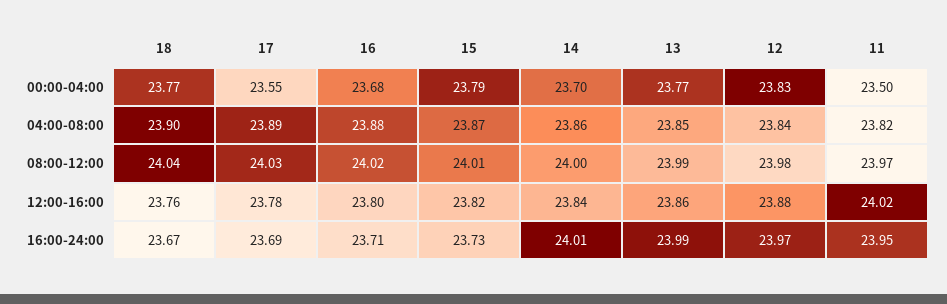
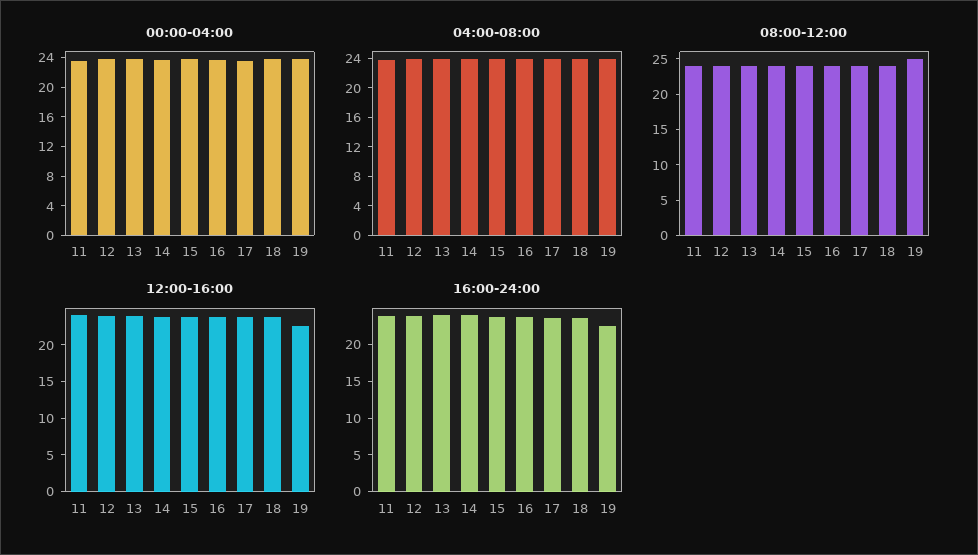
  {
    "00:00-04:00": {
      "18": 23.77,
      "17": 23.55,
      "16": 23.68,
      "15": 23.79,
      "14": 23.7,
      "13": 23.77,
      "12": 23.83,
-     "11": 23.5
+     "11": 23.5,
+     "19": 24
    },
    "04:00-08:00": {
      "18": 23.9,
      "17": 23.89,
      "16": 23.88,
      "15": 23.87,
      "14": 23.86,
      "13": 23.85,
      "12": 23.84,
-     "11": 23.82
+     "11": 23.82,
+     "19": 24
    },
    "08:00-12:00": {
      "18": 24.04,
      "17": 24.03,
      "16": 24.02,
      "15": 24.01,
      "14": 24,
      "13": 23.99,
      "12": 23.98,
-     "11": 23.97
+     "11": 23.97,
+     "19": 25
    },
    "12:00-16:00": {
      "18": 23.76,
      "17": 23.78,
      "16": 23.8,
      "15": 23.82,
      "14": 23.84,
      "13": 23.86,
      "12": 23.88,
-     "11": 24.02
+     "11": 24.02,
+     "19": 22.5
    },
    "16:00-24:00": {
      "18": 23.67,
      "17": 23.69,
      "16": 23.71,
      "15": 23.73,
      "14": 24.01,
      "13": 23.99,
      "12": 23.97,
-     "11": 23.95
+     "11": 23.95,
+     "19": 22.5
    }
  }

